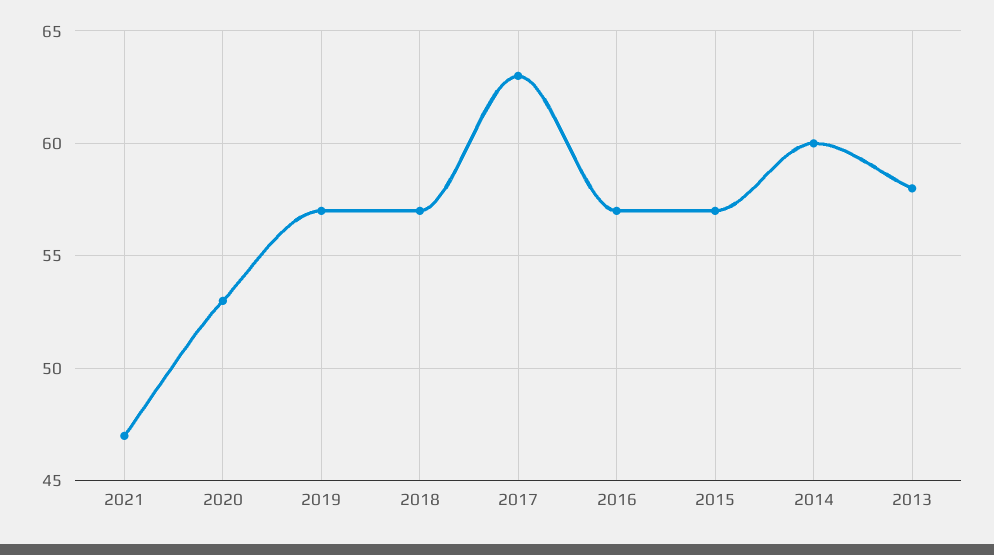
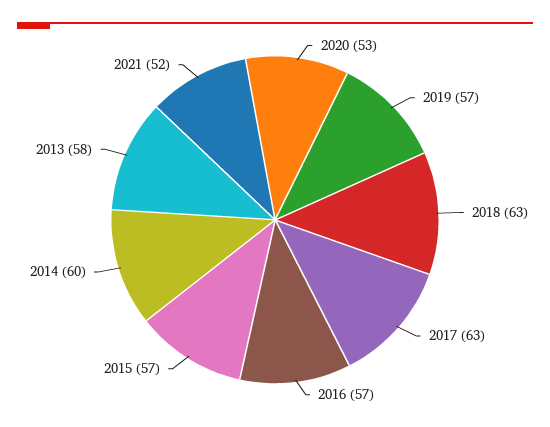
  {
-   "2021": 47,
+   "2021": 52,
    "2020": 53,
    "2019": 57,
-   "2018": 57,
+   "2018": 63,
    "2017": 63,
    "2016": 57,
    "2015": 57,
    "2014": 60,
    "2013": 58
  }

